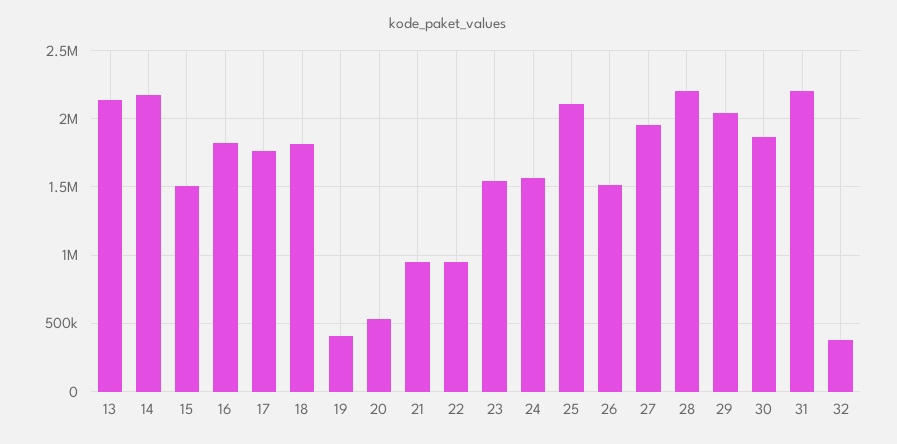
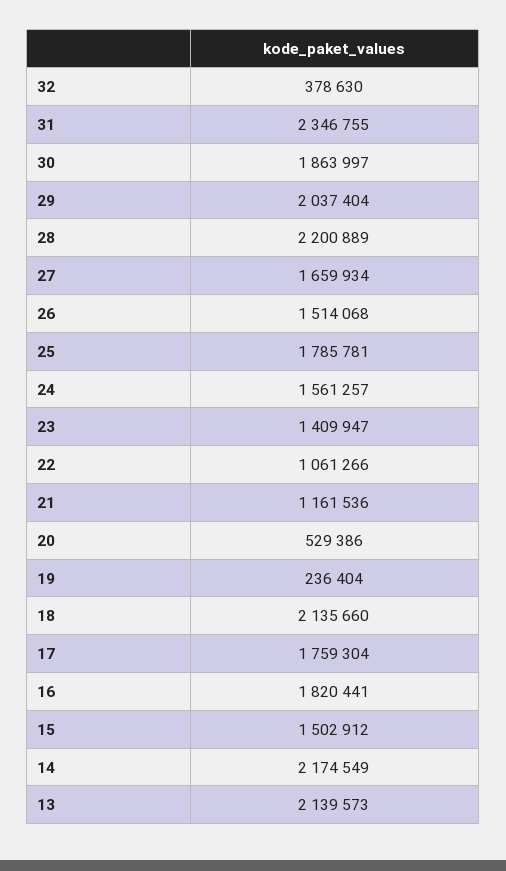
  {
    "13": 2139573,
    "14": 2174549,
    "15": 1502912,
    "16": 1820441,
    "17": 1759304,
-   "18": 1800000,
+   "18": 2135660,
-   "19": 400000,
+   "19": 236404,
    "20": 529386,
-   "21": 950000,
+   "21": 1161536,
-   "22": 950000,
+   "22": 1061266,
-   "23": 1550000,
+   "23": 1409947,
    "24": 1561257,
-   "25": 2100000,
+   "25": 1785781,
    "26": 1514068,
-   "27": 1950000,
+   "27": 1659934,
    "28": 2200889,
    "29": 2037404,
    "30": 1863997,
-   "31": 2200000,
+   "31": 2346755,
    "32": 378630
  }

